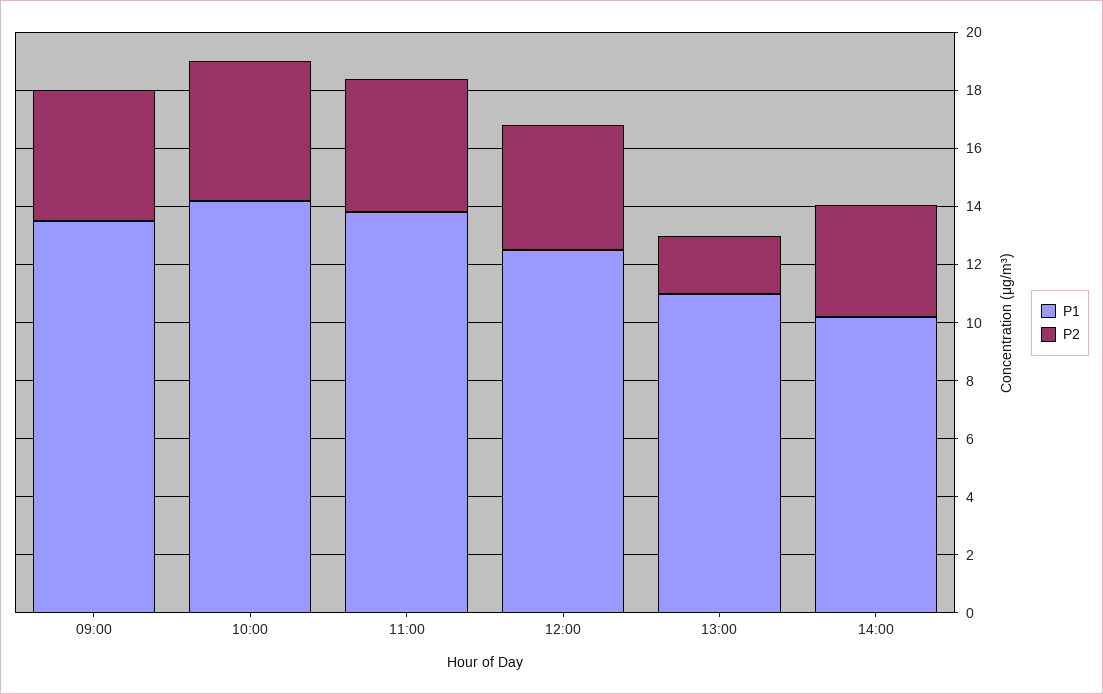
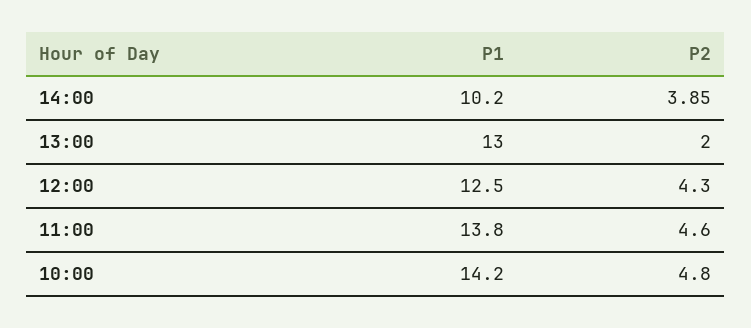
  {
    "P1": {
-     "09:00": 13.5,
      "10:00": 14.2,
      "11:00": 13.8,
      "12:00": 12.5,
-     "13:00": 11,
+     "13:00": 13,
      "14:00": 10.2
    },
    "P2": {
-     "09:00": 4.5,
      "10:00": 4.8,
      "11:00": 4.6,
      "12:00": 4.3,
      "13:00": 2,
      "14:00": 3.85
    }
  }

